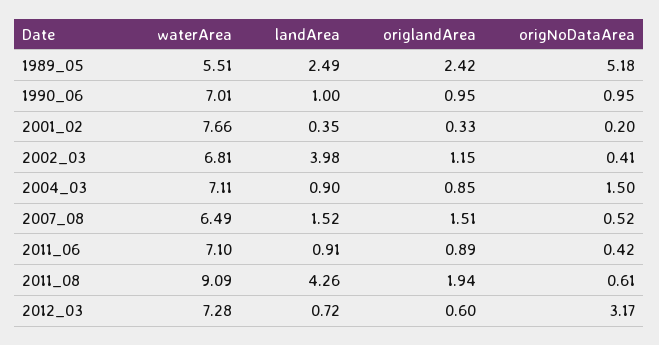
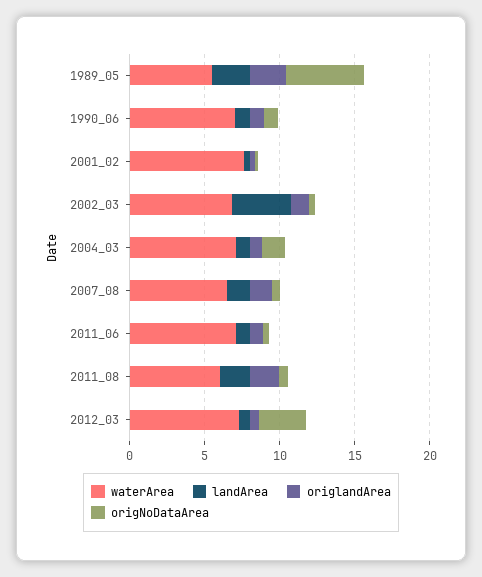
  {
    "waterArea": {
      "1989_05": 5.51,
      "1990_06": 7.01,
      "2001_02": 7.66,
      "2002_03": 6.81,
      "2004_03": 7.11,
      "2007_08": 6.49,
      "2011_06": 7.1,
-     "2011_08": 9.09,
+     "2011_08": 6,
      "2012_03": 7.28
    },
    "landArea": {
      "1989_05": 2.49,
      "1990_06": 1,
      "2001_02": 0.35,
      "2002_03": 3.98,
      "2004_03": 0.9,
      "2007_08": 1.52,
      "2011_06": 0.91,
-     "2011_08": 4.26,
+     "2011_08": 2,
      "2012_03": 0.72
    },
    "origlandArea": {
      "1989_05": 2.42,
      "1990_06": 0.95,
      "2001_02": 0.33,
      "2002_03": 1.15,
      "2004_03": 0.85,
      "2007_08": 1.51,
      "2011_06": 0.89,
      "2011_08": 1.94,
      "2012_03": 0.6
    },
    "origNoDataArea": {
      "1989_05": 5.18,
      "1990_06": 0.95,
      "2001_02": 0.2,
      "2002_03": 0.41,
      "2004_03": 1.5,
      "2007_08": 0.52,
      "2011_06": 0.42,
      "2011_08": 0.61,
      "2012_03": 3.17
    }
  }

